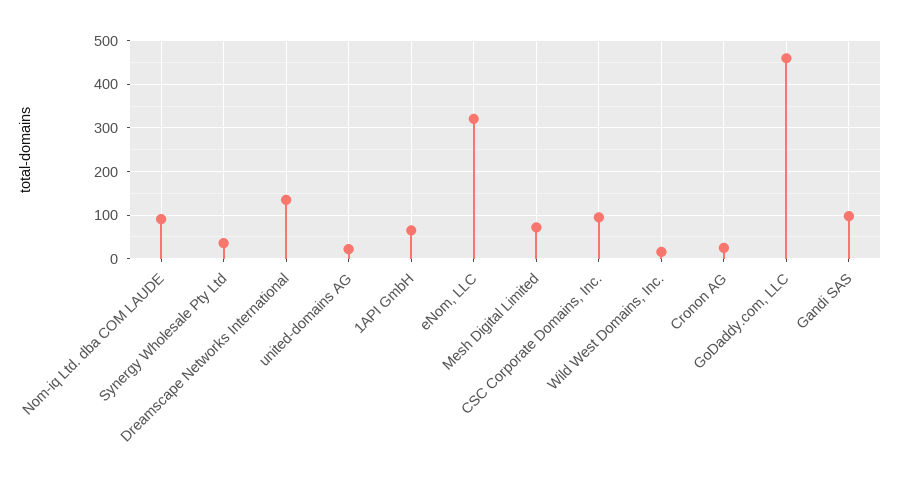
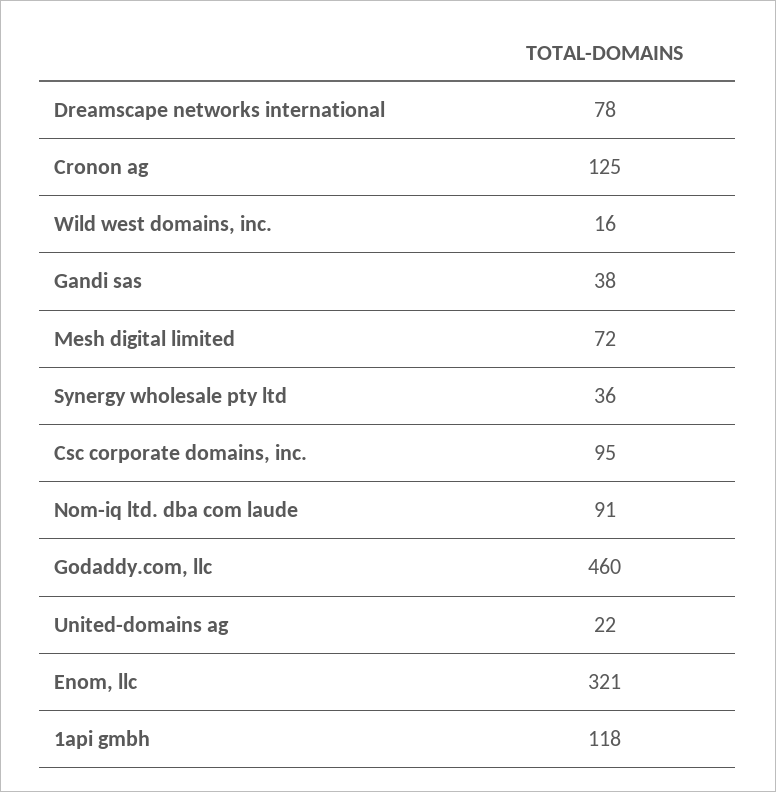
  {
    "Nom-iq Ltd. dba COM LAUDE": 91,
    "Synergy Wholesale Pty Ltd": 36,
-   "Dreamscape Networks International": 140,
+   "Dreamscape Networks International": 78,
    "united-domains AG": 22,
-   "1API GmbH": 60,
+   "1API GmbH": 118,
    "eNom, LLC": 321,
    "Mesh Digital Limited": 72,
    "CSC Corporate Domains, Inc.": 95,
    "Wild West Domains, Inc.": 16,
-   "Cronon AG": 20,
+   "Cronon AG": 125,
    "GoDaddy.com, LLC": 460,
-   "Gandi SAS": 100
+   "Gandi SAS": 38
  }

